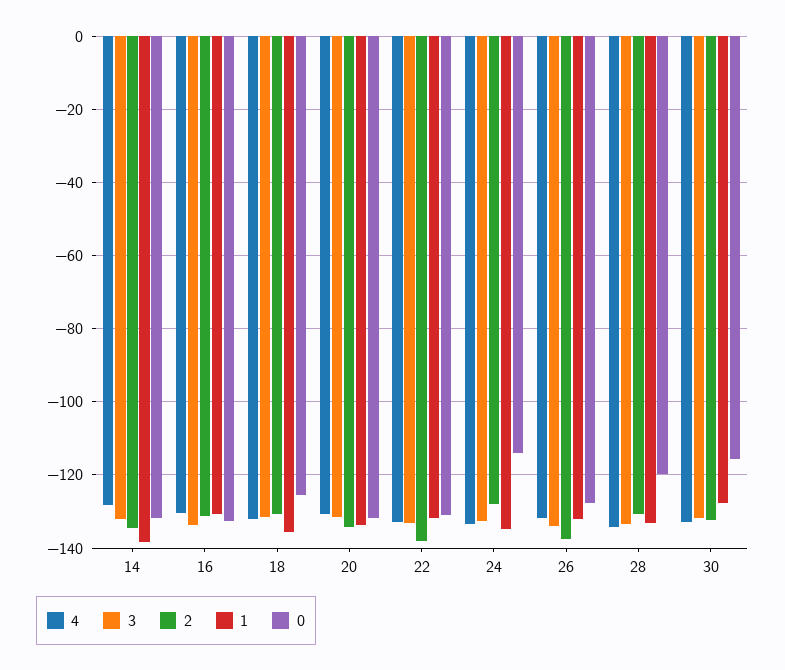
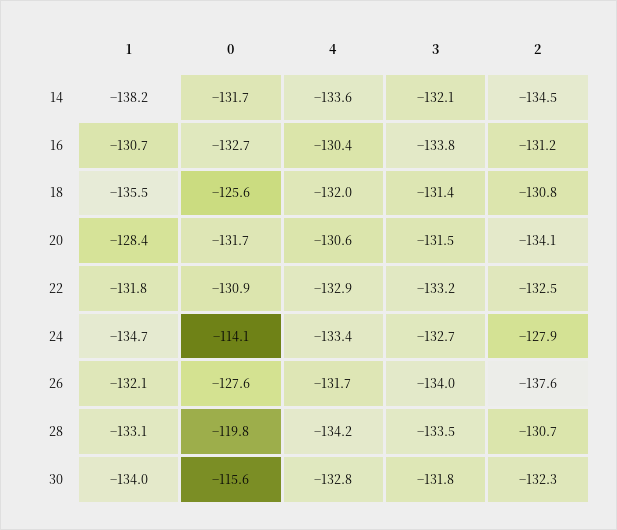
  {
    "4": {
-     "14": -128,
+     "14": -133.6,
      "16": -130.4,
      "18": -132,
      "20": -130.6,
      "22": -132.9,
      "24": -133.4,
      "26": -131.7,
      "28": -134.2,
      "30": -132.8
    },
    "3": {
      "14": -132.1,
      "16": -133.8,
      "18": -131.4,
      "20": -131.5,
      "22": -133.2,
      "24": -132.7,
      "26": -134,
      "28": -133.5,
      "30": -131.8
    },
    "2": {
      "14": -134.5,
      "16": -131.2,
      "18": -130.8,
      "20": -134.1,
-     "22": -138,
+     "22": -132.5,
      "24": -127.9,
      "26": -137.6,
      "28": -130.7,
      "30": -132.3
    },
    "1": {
      "14": -138.2,
      "16": -130.7,
      "18": -135.5,
-     "20": -134,
+     "20": -128.4,
      "22": -131.8,
      "24": -134.7,
      "26": -132.1,
      "28": -133.1,
-     "30": -128
+     "30": -134
    },
    "0": {
      "14": -131.7,
      "16": -132.7,
      "18": -125.6,
      "20": -131.7,
      "22": -130.9,
      "24": -114.1,
      "26": -127.6,
      "28": -119.8,
      "30": -115.6
    }
  }

